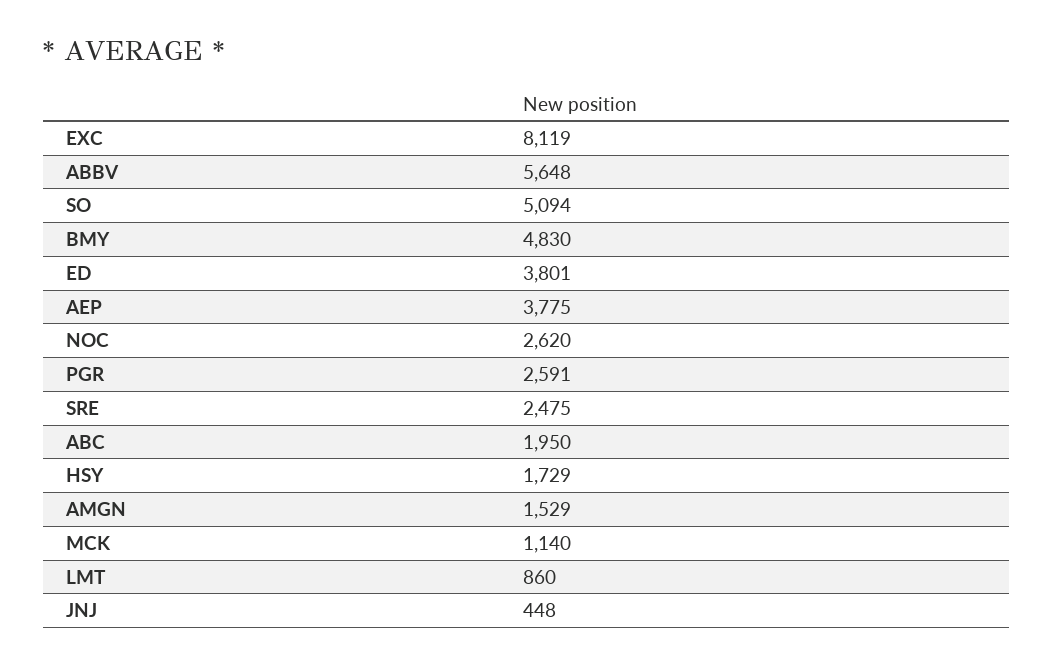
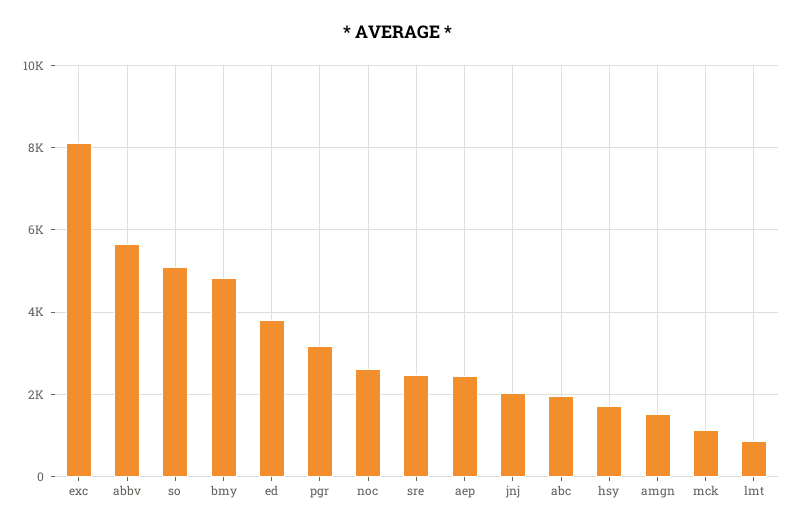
  {
    "EXC": 8119,
    "ABBV": 5648,
    "SO": 5094,
    "BMY": 4830,
    "ED": 3801,
-   "AEP": 3775,
+   "AEP": 2400,
    "NOC": 2620,
-   "PGR": 2591,
+   "PGR": 3200,
    "SRE": 2475,
    "ABC": 1950,
    "HSY": 1729,
    "AMGN": 1529,
    "MCK": 1140,
    "LMT": 860,
-   "JNJ": 448
+   "JNJ": 2000
  }

